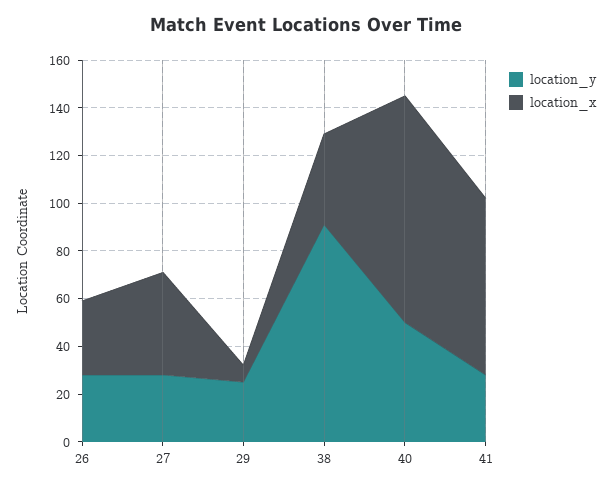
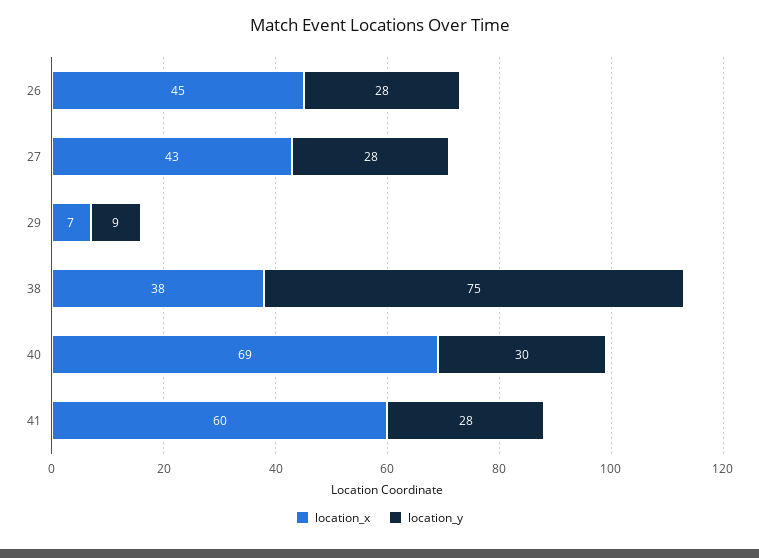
  {
    "location_y": {
      "26": 28,
      "27": 28,
-     "29": 25,
+     "29": 9,
-     "38": 90,
+     "38": 75,
-     "40": 50,
+     "40": 30,
      "41": 28
    },
    "location_x": {
-     "26": 30,
+     "26": 45,
      "27": 43,
      "29": 7,
      "38": 38,
-     "40": 95,
+     "40": 69,
-     "41": 75
+     "41": 60
    }
  }

